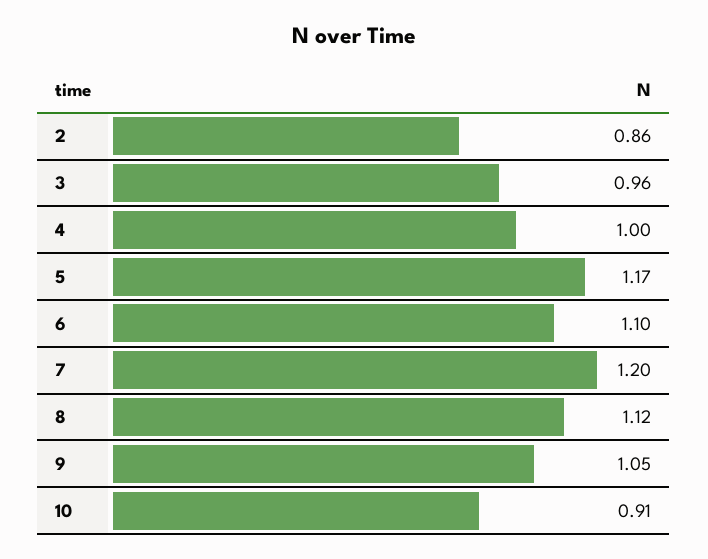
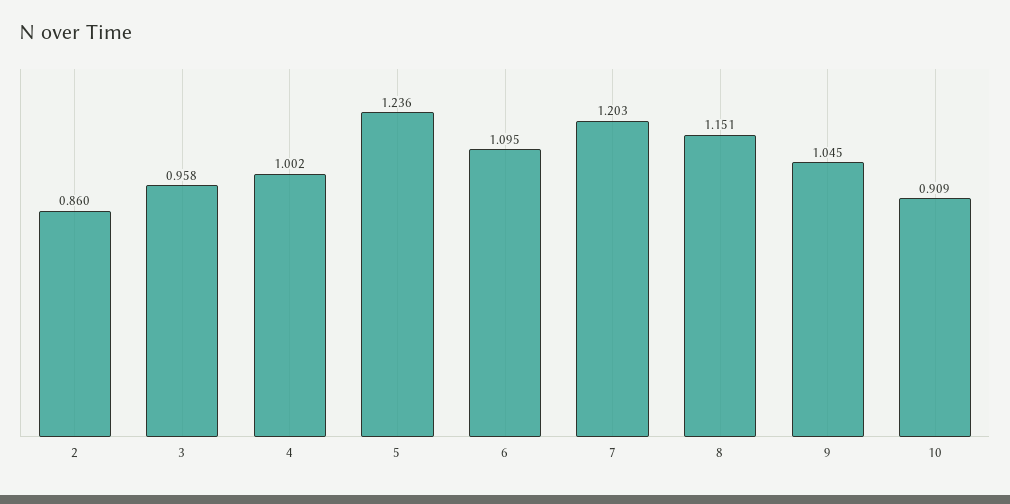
  {
    "2": 0.86,
    "3": 0.958,
    "4": 1.002,
-   "5": 1.17,
+   "5": 1.236,
    "6": 1.095,
    "7": 1.203,
-   "8": 1.12,
+   "8": 1.151,
    "9": 1.045,
    "10": 0.909
  }

